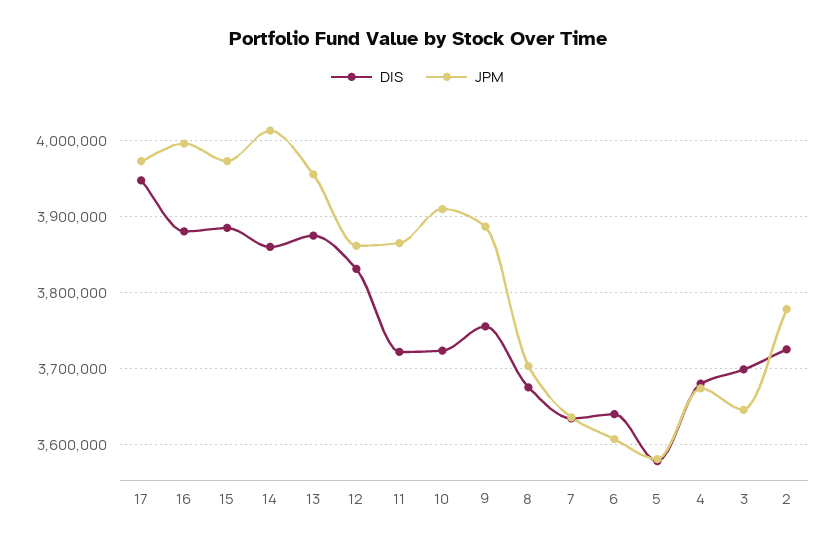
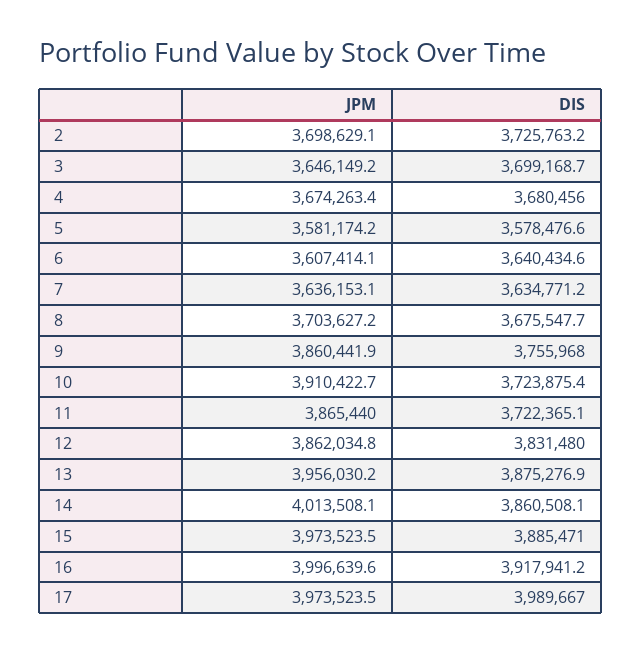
  {
    "DIS": {
-     "17": 3950000,
+     "17": 3989667,
-     "16": 3880000,
+     "16": 3917941.2,
      "15": 3885471,
      "14": 3860508.1,
      "13": 3875276.9,
      "12": 3831480,
      "11": 3722365.1,
      "10": 3723875.4,
      "9": 3755968,
      "8": 3675547.7,
      "7": 3634771.2,
      "6": 3640434.6,
      "5": 3578476.6,
      "4": 3680456,
      "3": 3699168.7,
      "2": 3725763.2
    },
    "JPM": {
      "17": 3973523.5,
      "16": 3996639.6,
      "15": 3973523.5,
      "14": 4013508.1,
      "13": 3956030.2,
      "12": 3862034.8,
      "11": 3865440,
      "10": 3910422.7,
-     "9": 3890000,
+     "9": 3860441.9,
      "8": 3703627.2,
      "7": 3636153.1,
      "6": 3607414.1,
      "5": 3581174.2,
      "4": 3674263.4,
      "3": 3646149.2,
-     "2": 3780000
+     "2": 3698629.1
    }
  }

